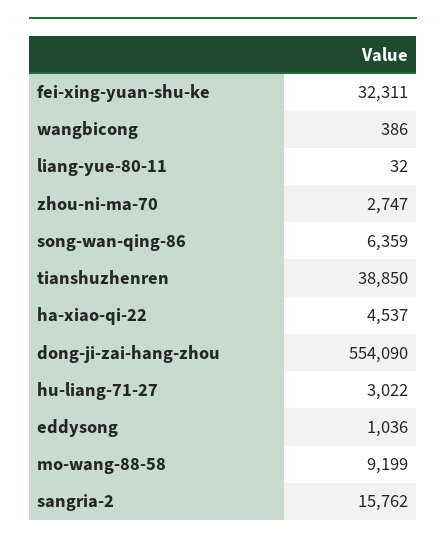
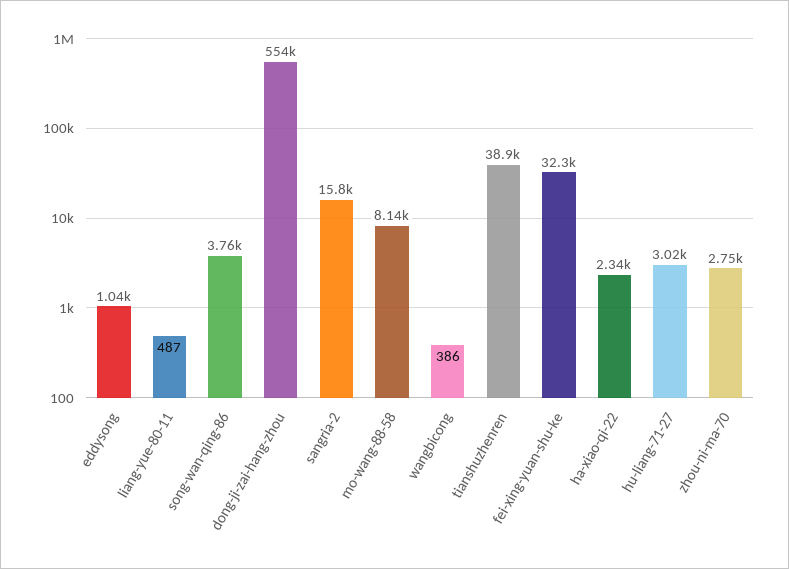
  {
    "fei-xing-yuan-shu-ke": 32311,
    "wangbicong": 386,
-   "liang-yue-80-11": 32,
+   "liang-yue-80-11": 487,
    "zhou-ni-ma-70": 2747,
-   "song-wan-qing-86": 6359,
+   "song-wan-qing-86": 3760,
    "tianshuzhenren": 38850,
-   "ha-xiao-qi-22": 4537,
+   "ha-xiao-qi-22": 2340,
    "dong-ji-zai-hang-zhou": 554090,
    "hu-liang-71-27": 3022,
    "eddysong": 1036,
-   "mo-wang-88-58": 9199,
+   "mo-wang-88-58": 8140,
    "sangria-2": 15762
  }

